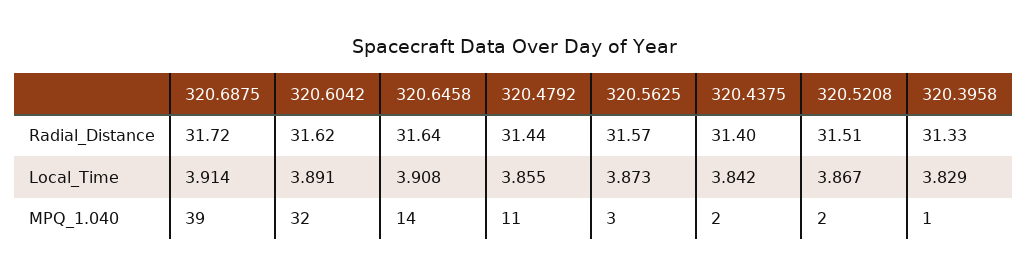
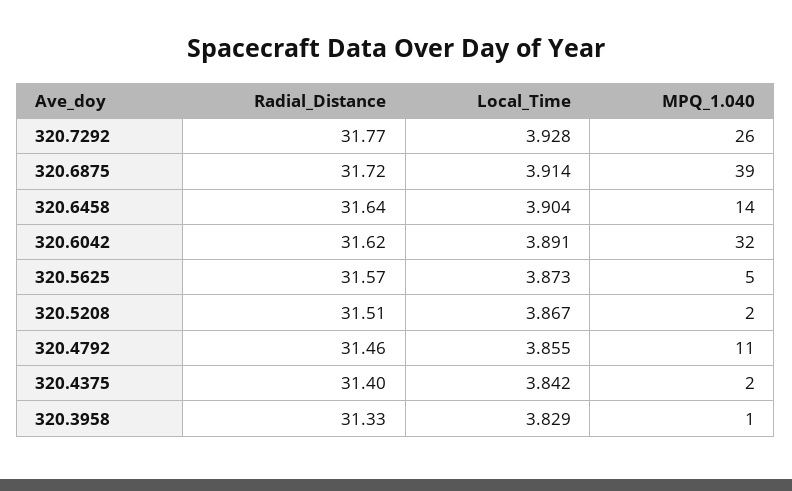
  {
    "320.6875": {
      "Radial_Distance": 31.72,
      "Local_Time": 3.914,
      "MPQ_1.040": 39
    },
    "320.6042": {
      "Radial_Distance": 31.62,
      "Local_Time": 3.891,
      "MPQ_1.040": 32
    },
    "320.6458": {
      "Radial_Distance": 31.64,
-     "Local_Time": 3.908,
+     "Local_Time": 3.904,
      "MPQ_1.040": 14
    },
    "320.4792": {
-     "Radial_Distance": 31.44,
+     "Radial_Distance": 31.46,
      "Local_Time": 3.855,
      "MPQ_1.040": 11
    },
    "320.5625": {
      "Radial_Distance": 31.57,
      "Local_Time": 3.873,
-     "MPQ_1.040": 3
+     "MPQ_1.040": 5
    },
    "320.4375": {
      "Radial_Distance": 31.4,
      "Local_Time": 3.842,
      "MPQ_1.040": 2
    },
    "320.5208": {
      "Radial_Distance": 31.51,
      "Local_Time": 3.867,
      "MPQ_1.040": 2
    },
    "320.3958": {
      "Radial_Distance": 31.33,
      "Local_Time": 3.829,
      "MPQ_1.040": 1
-   }
+   },
+   "320.7292": {
+     "Radial_Distance": 31.77,
+     "Local_Time": 3.928,
+     "MPQ_1.040": 26
+   }
  }

